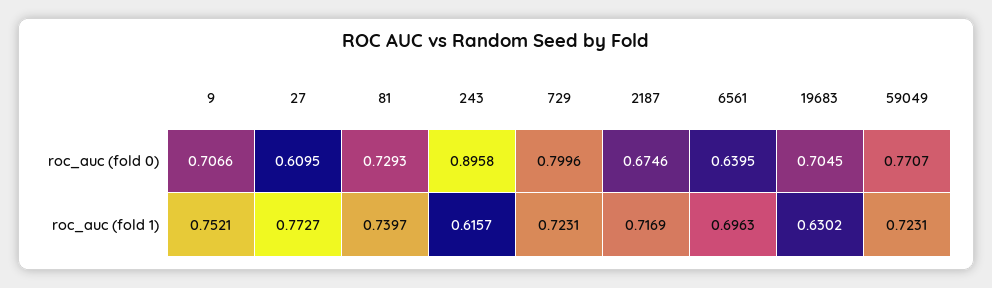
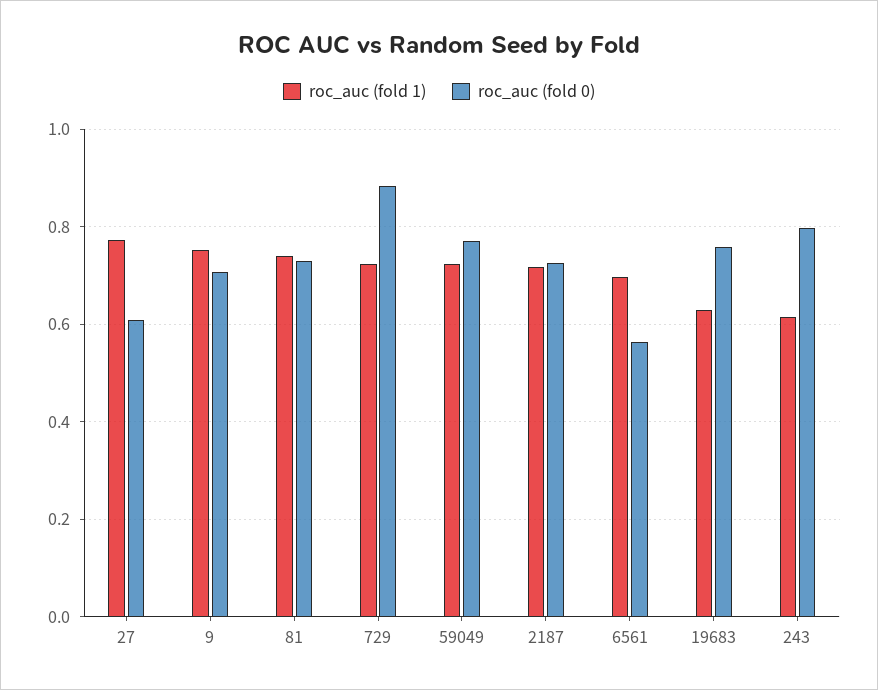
  {
    "roc_auc (fold 0)": {
      "9": 0.7066,
      "27": 0.6095,
      "81": 0.7293,
-     "243": 0.8958,
+     "243": 0.8,
-     "729": 0.7996,
+     "729": 0.88,
-     "2187": 0.6746,
+     "2187": 0.72,
-     "6561": 0.6395,
+     "6561": 0.56,
-     "19683": 0.7045,
+     "19683": 0.76,
      "59049": 0.7707
    },
    "roc_auc (fold 1)": {
      "9": 0.7521,
      "27": 0.7727,
      "81": 0.7397,
      "243": 0.6157,
      "729": 0.7231,
      "2187": 0.7169,
      "6561": 0.6963,
      "19683": 0.6302,
      "59049": 0.7231
    }
  }

